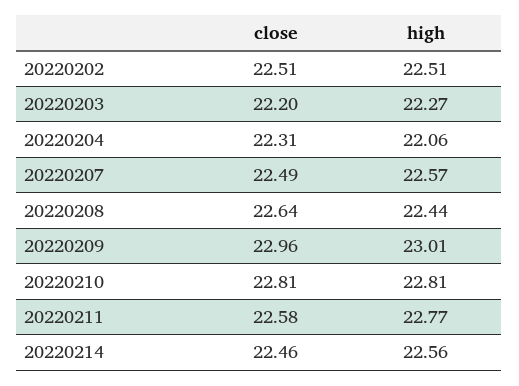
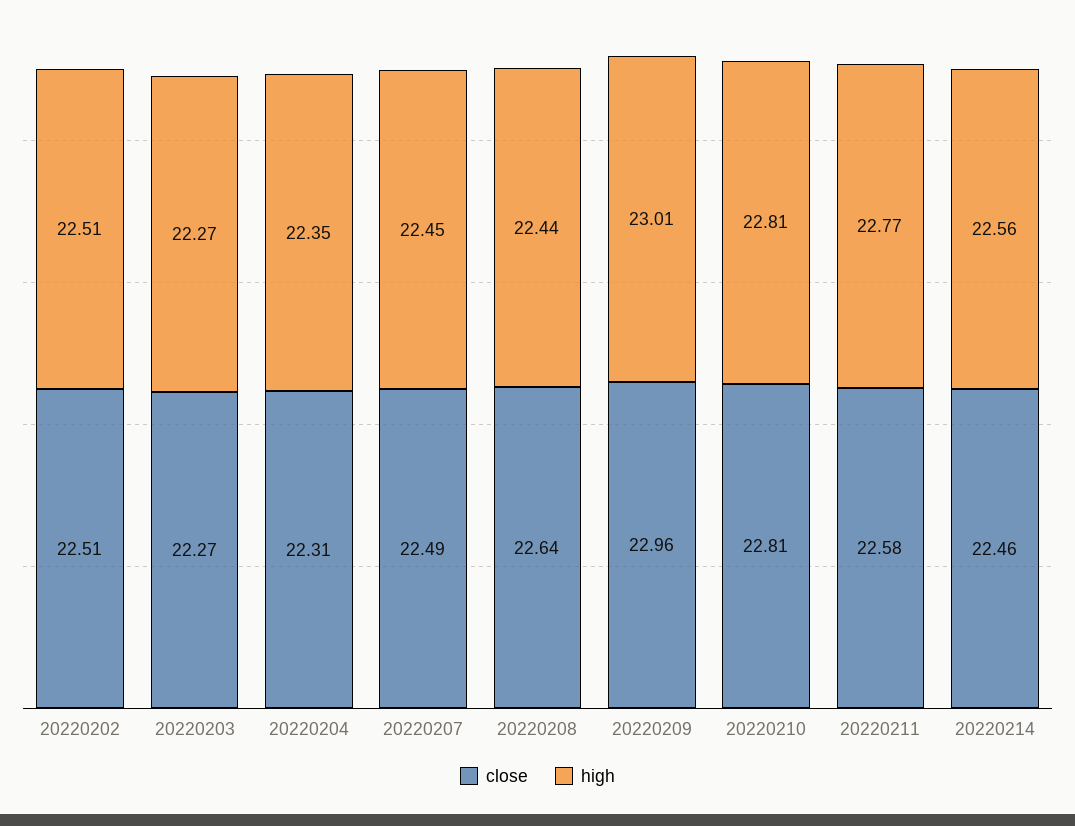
  {
    "close": {
      "20220202": 22.51,
-     "20220203": 22.2,
+     "20220203": 22.27,
      "20220204": 22.31,
      "20220207": 22.49,
      "20220208": 22.64,
      "20220209": 22.96,
      "20220210": 22.81,
      "20220211": 22.58,
      "20220214": 22.46
    },
    "high": {
      "20220202": 22.51,
      "20220203": 22.27,
-     "20220204": 22.06,
+     "20220204": 22.35,
-     "20220207": 22.57,
+     "20220207": 22.45,
      "20220208": 22.44,
      "20220209": 23.01,
      "20220210": 22.81,
      "20220211": 22.77,
      "20220214": 22.56
    }
  }

